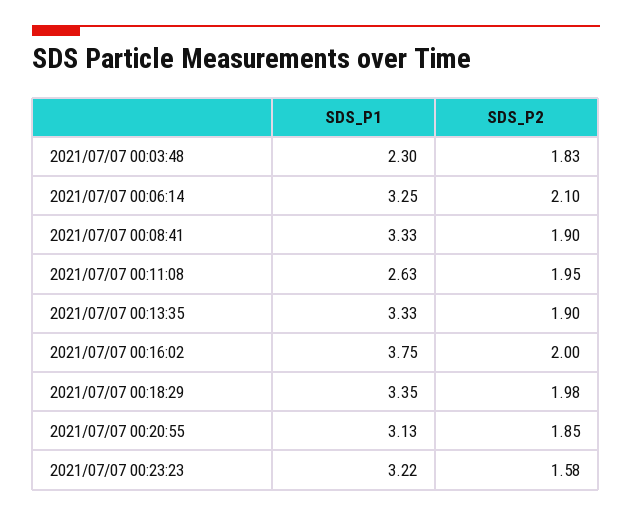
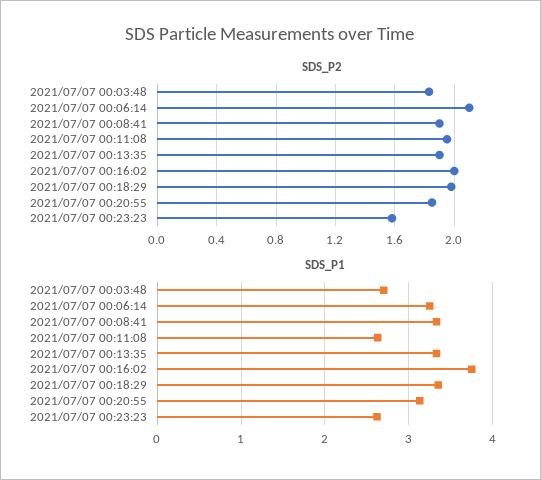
  {
    "SDS_P1": {
-     "2021/07/07 00:03:48": 2.3,
+     "2021/07/07 00:03:48": 2.7,
      "2021/07/07 00:06:14": 3.25,
      "2021/07/07 00:08:41": 3.33,
      "2021/07/07 00:11:08": 2.63,
      "2021/07/07 00:13:35": 3.33,
      "2021/07/07 00:16:02": 3.75,
      "2021/07/07 00:18:29": 3.35,
      "2021/07/07 00:20:55": 3.13,
-     "2021/07/07 00:23:23": 3.22
+     "2021/07/07 00:23:23": 2.6
    },
    "SDS_P2": {
      "2021/07/07 00:03:48": 1.83,
      "2021/07/07 00:06:14": 2.1,
      "2021/07/07 00:08:41": 1.9,
      "2021/07/07 00:11:08": 1.95,
      "2021/07/07 00:13:35": 1.9,
      "2021/07/07 00:16:02": 2,
      "2021/07/07 00:18:29": 1.98,
      "2021/07/07 00:20:55": 1.85,
      "2021/07/07 00:23:23": 1.58
    }
  }

